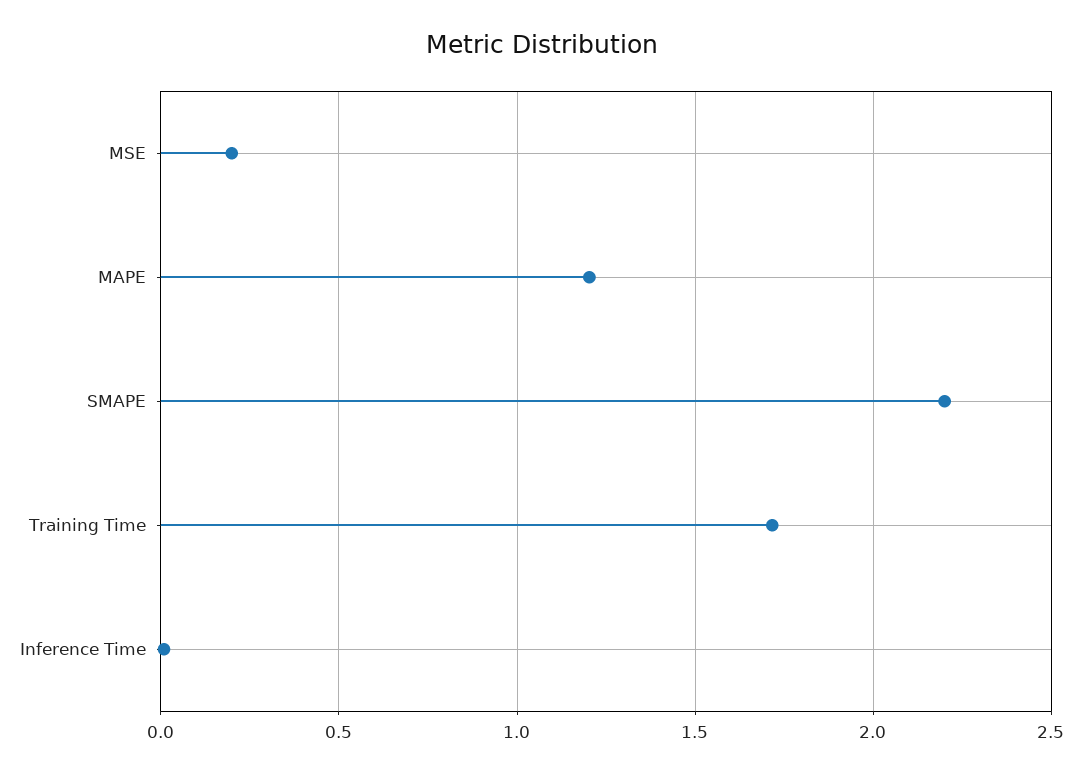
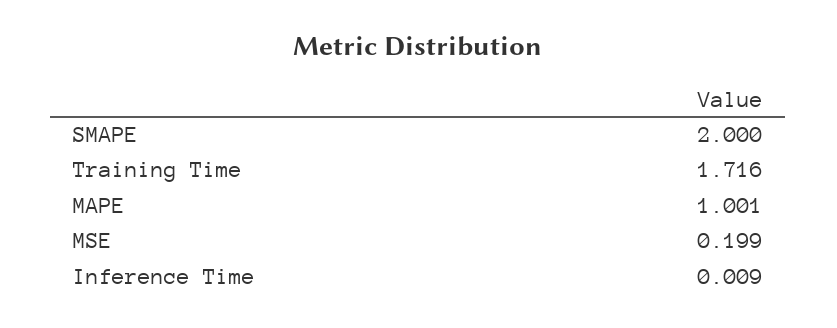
  {
    "MSE": 0.199,
-   "MAPE": 1.2,
+   "MAPE": 1.001,
-   "SMAPE": 2.2,
+   "SMAPE": 2,
    "Training Time": 1.716,
    "Inference Time": 0.009
  }

